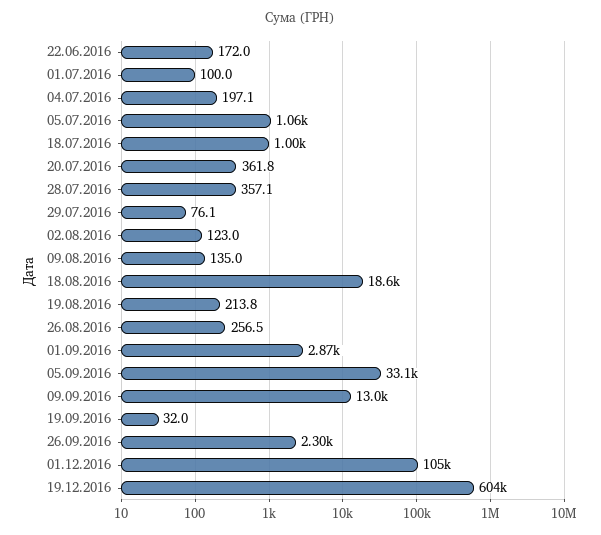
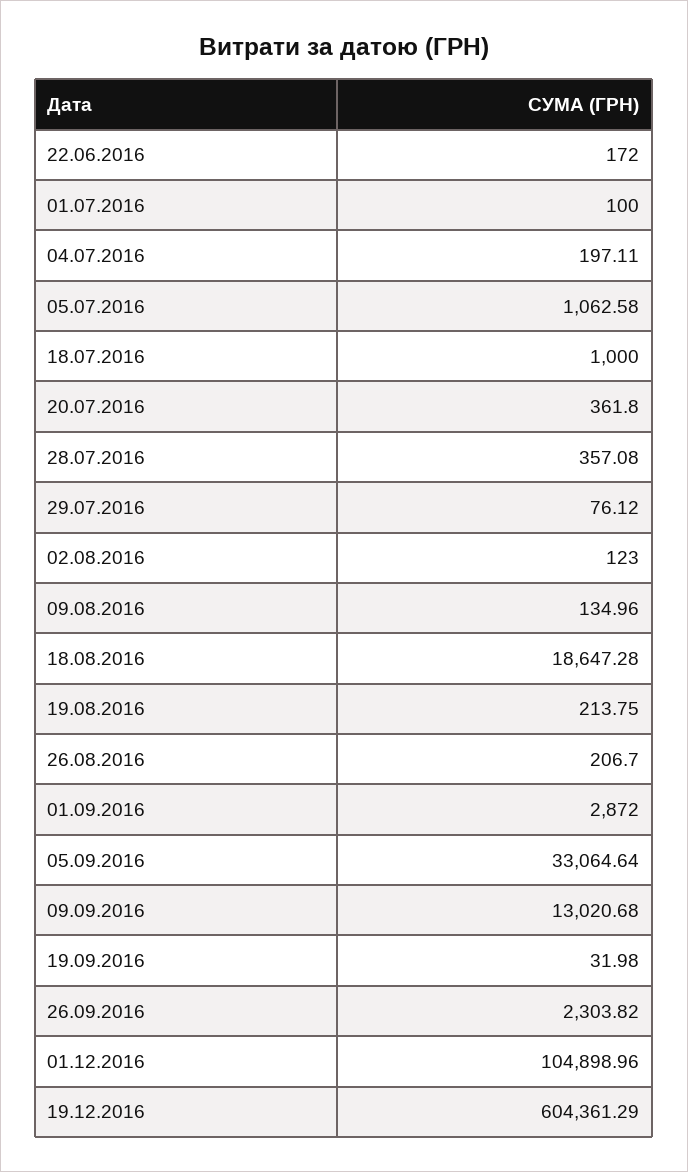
  {
    "22.06.2016": 172,
    "01.07.2016": 100,
    "04.07.2016": 197.11,
    "05.07.2016": 1062.58,
    "18.07.2016": 1000,
    "20.07.2016": 361.8,
    "28.07.2016": 357.08,
    "29.07.2016": 76.12,
    "02.08.2016": 123,
    "09.08.2016": 134.96,
    "18.08.2016": 18647.28,
    "19.08.2016": 213.75,
-   "26.08.2016": 256.5,
+   "26.08.2016": 206.7,
    "01.09.2016": 2872,
    "05.09.2016": 33064.64,
    "09.09.2016": 13020.68,
    "19.09.2016": 31.98,
    "26.09.2016": 2303.82,
    "01.12.2016": 104898.96,
    "19.12.2016": 604361.29
  }

